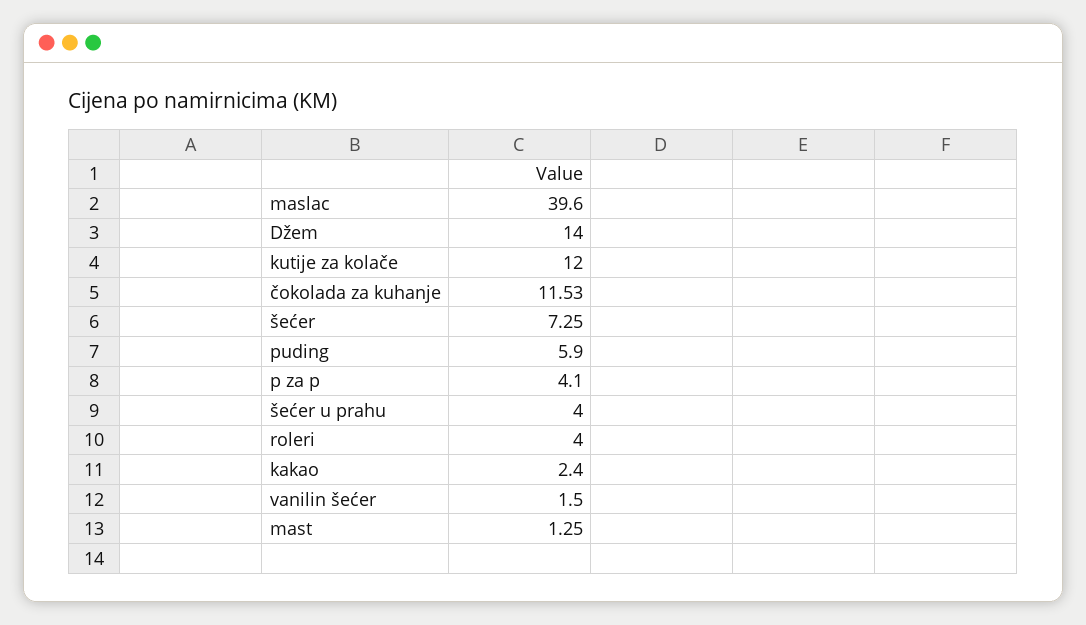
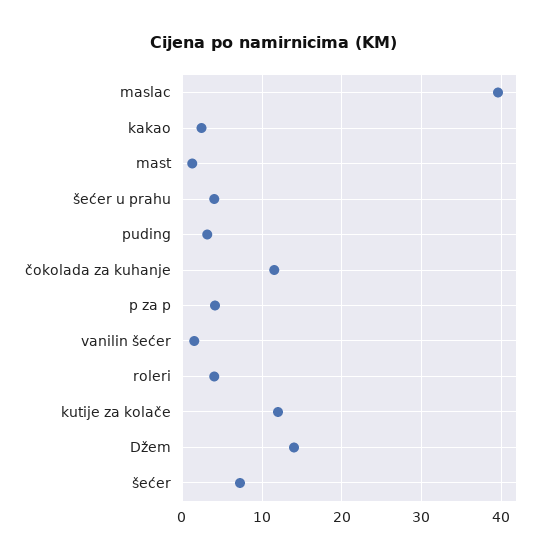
  {
    "maslac": 39.6,
    "Džem": 14,
    "kutije za kolače": 12,
    "čokolada za kuhanje": 11.53,
    "šećer": 7.25,
-   "puding": 5.9,
+   "puding": 3,
    "p za p": 4.1,
    "šećer u prahu": 4,
    "roleri": 4,
    "kakao": 2.4,
    "vanilin šećer": 1.5,
    "mast": 1.25
  }

